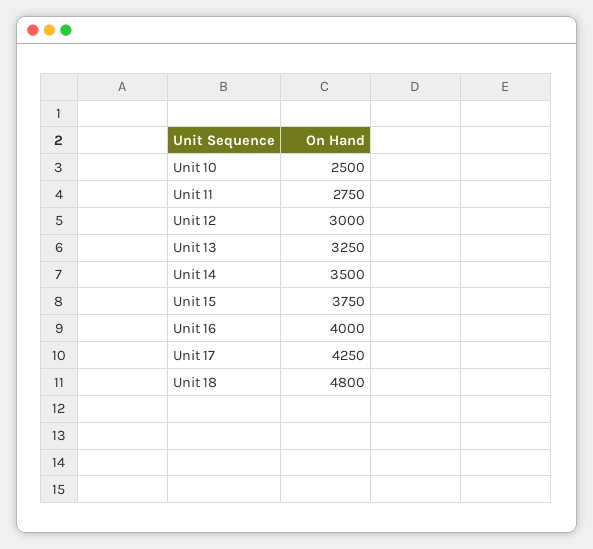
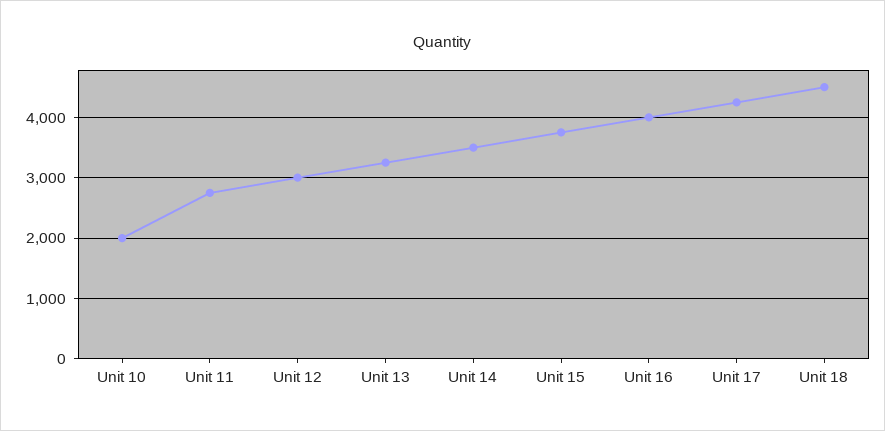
  {
-   "Unit 10": 2500,
+   "Unit 10": 2000,
    "Unit 11": 2750,
    "Unit 12": 3000,
    "Unit 13": 3250,
    "Unit 14": 3500,
    "Unit 15": 3750,
    "Unit 16": 4000,
    "Unit 17": 4250,
-   "Unit 18": 4800
+   "Unit 18": 4500
  }

